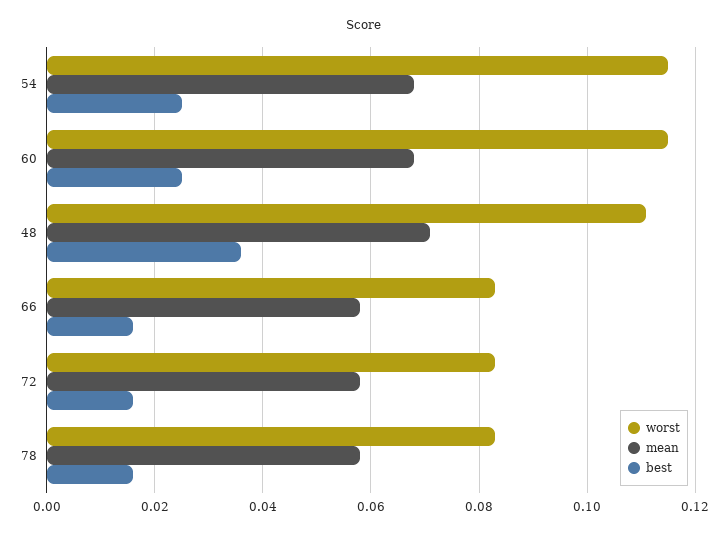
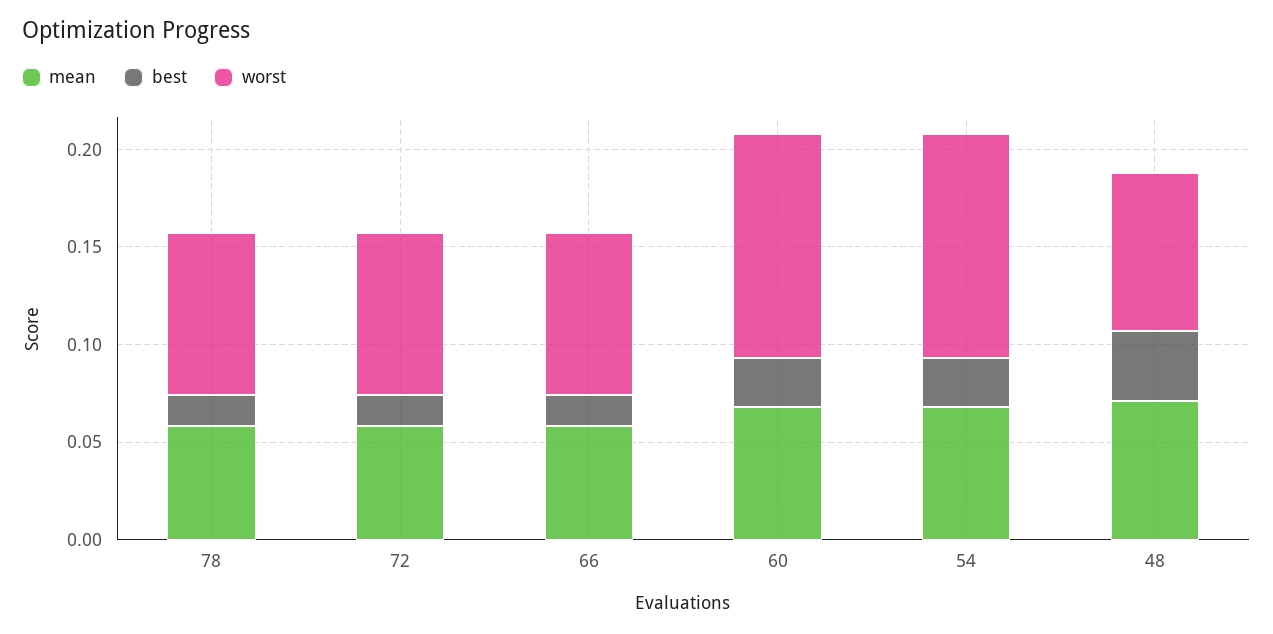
  {
    "worst": {
      "54": 0.115,
      "60": 0.115,
-     "48": 0.11,
+     "48": 0.08,
      "66": 0.085,
      "72": 0.085,
      "78": 0.085
    },
    "mean": {
      "54": 0.07,
      "60": 0.07,
      "48": 0.07,
      "66": 0.06,
      "72": 0.06,
      "78": 0.06
    },
    "best": {
      "54": 0.025,
      "60": 0.025,
      "48": 0.035,
      "66": 0.015,
      "72": 0.015,
      "78": 0.015
    }
  }

